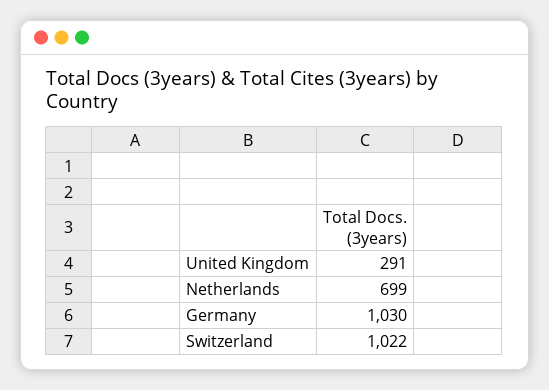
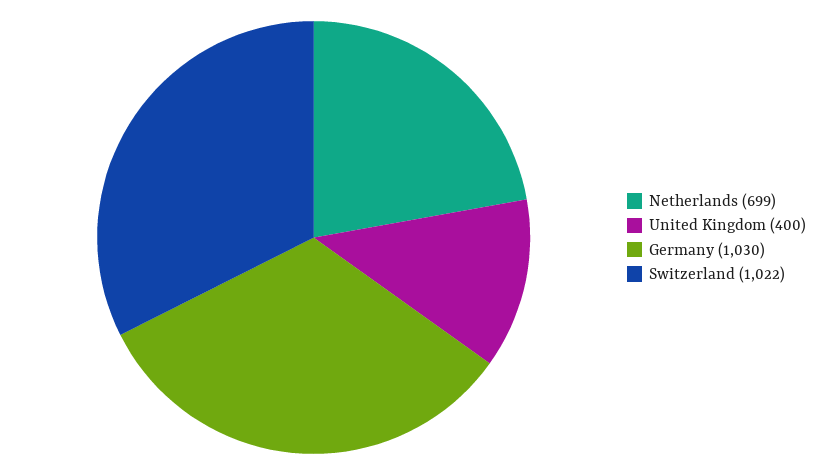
  {
-   "United Kingdom": 291,
+   "United Kingdom": 400,
    "Netherlands": 699,
    "Germany": 1030,
    "Switzerland": 1022
  }

